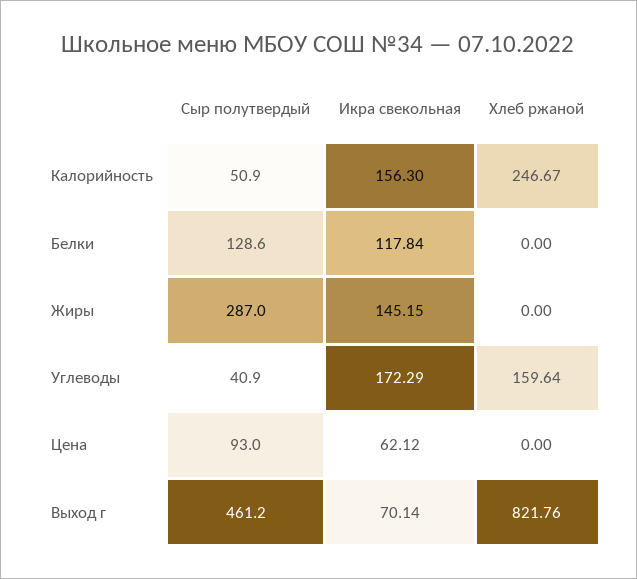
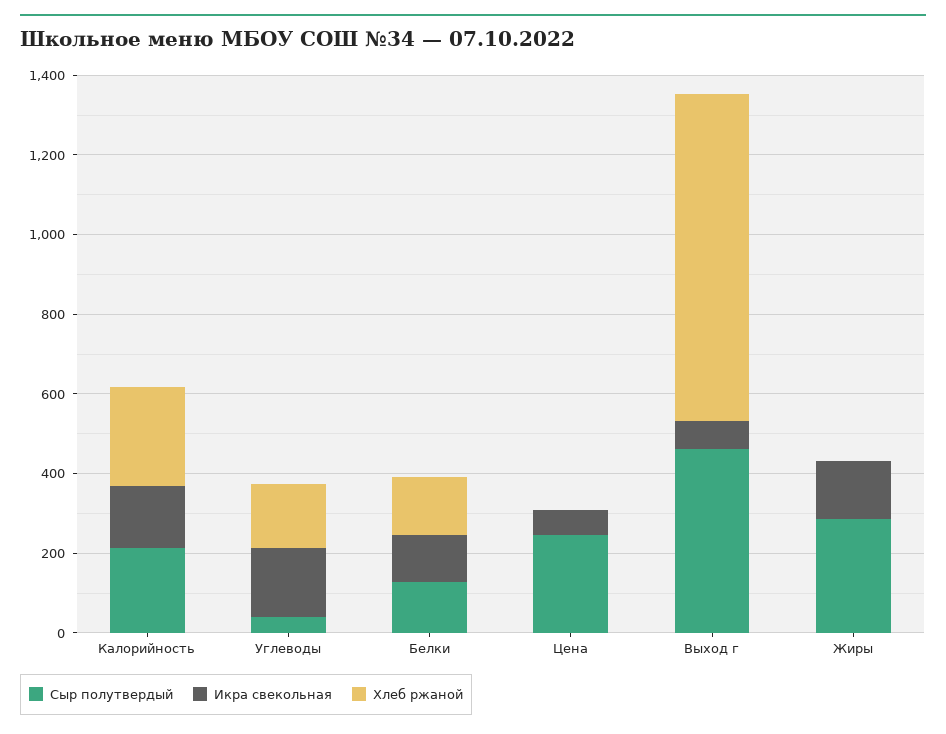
  {
    "Сыр полутвердый": {
-     "Калорийность": 50.9,
+     "Калорийность": 200,
      "Белки": 128.6,
      "Жиры": 287,
      "Углеводы": 40.9,
-     "Цена": 93,
+     "Цена": 250,
      "Выход г": 461.2
    },
    "Икра свекольная": {
      "Калорийность": 156.3,
      "Белки": 117.84,
      "Жиры": 145.15,
      "Углеводы": 172.29,
      "Цена": 62.12,
      "Выход г": 70.14
    },
    "Хлеб ржаной": {
      "Калорийность": 246.67,
-     "Белки": 0,
+     "Белки": 150,
      "Жиры": 0,
      "Углеводы": 159.64,
      "Цена": 0,
      "Выход г": 821.76
    }
  }

